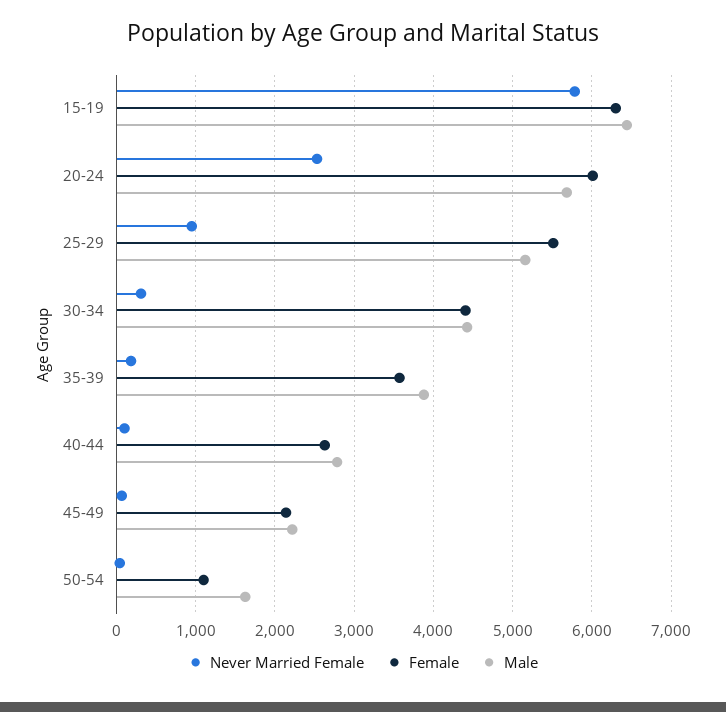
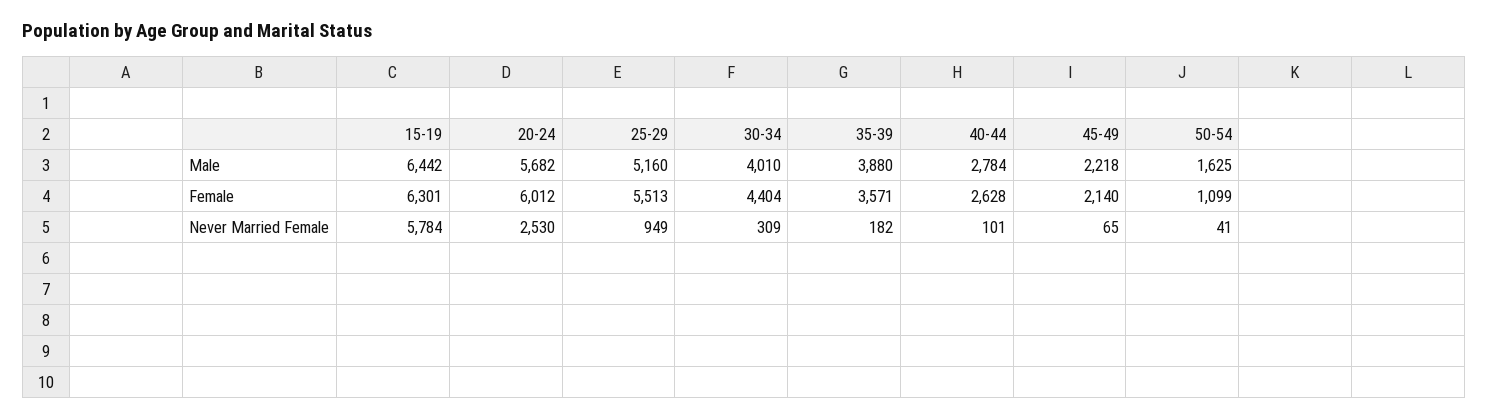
  {
    "Never Married Female": {
      "15-19": 5784,
      "20-24": 2530,
      "25-29": 949,
      "30-34": 309,
      "35-39": 182,
      "40-44": 101,
      "45-49": 65,
      "50-54": 41
    },
    "Female": {
      "15-19": 6301,
      "20-24": 6012,
      "25-29": 5513,
      "30-34": 4404,
      "35-39": 3571,
      "40-44": 2628,
      "45-49": 2140,
      "50-54": 1099
    },
    "Male": {
      "15-19": 6442,
      "20-24": 5682,
      "25-29": 5160,
-     "30-34": 4400,
+     "30-34": 4010,
      "35-39": 3880,
      "40-44": 2784,
      "45-49": 2218,
      "50-54": 1625
    }
  }

